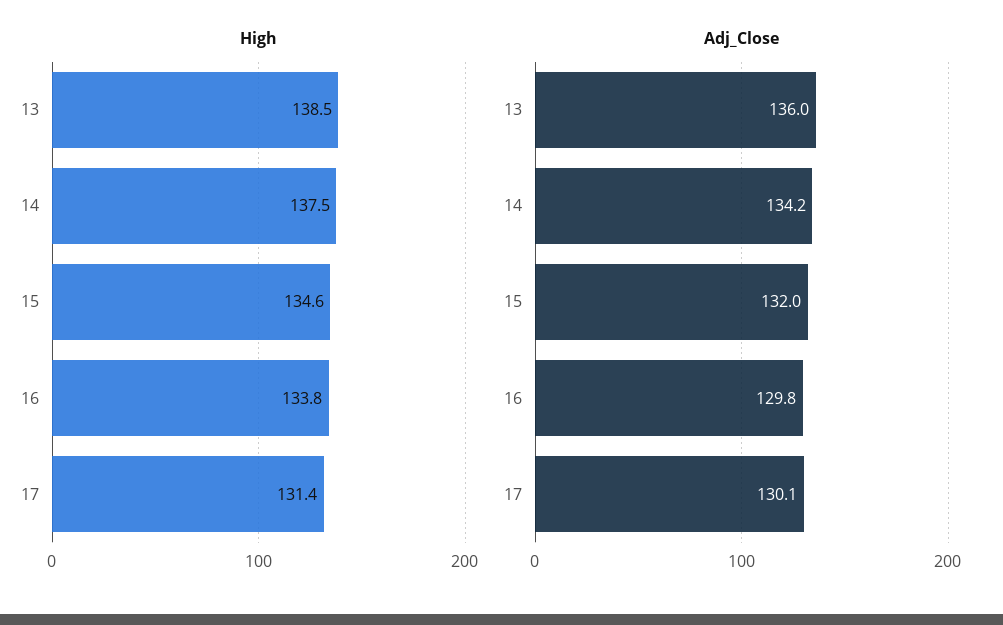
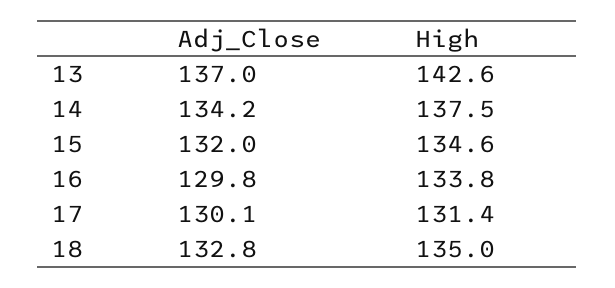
  {
    "High": {
-     "13": 138.5,
+     "13": 142.6,
      "14": 137.5,
      "15": 134.6,
      "16": 133.8,
-     "17": 131.4
+     "17": 131.4,
+     "18": 135
    },
    "Adj_Close": {
-     "13": 136,
+     "13": 137,
      "14": 134.2,
      "15": 132,
      "16": 129.8,
-     "17": 130.1
+     "17": 130.1,
+     "18": 132.8
    }
  }

